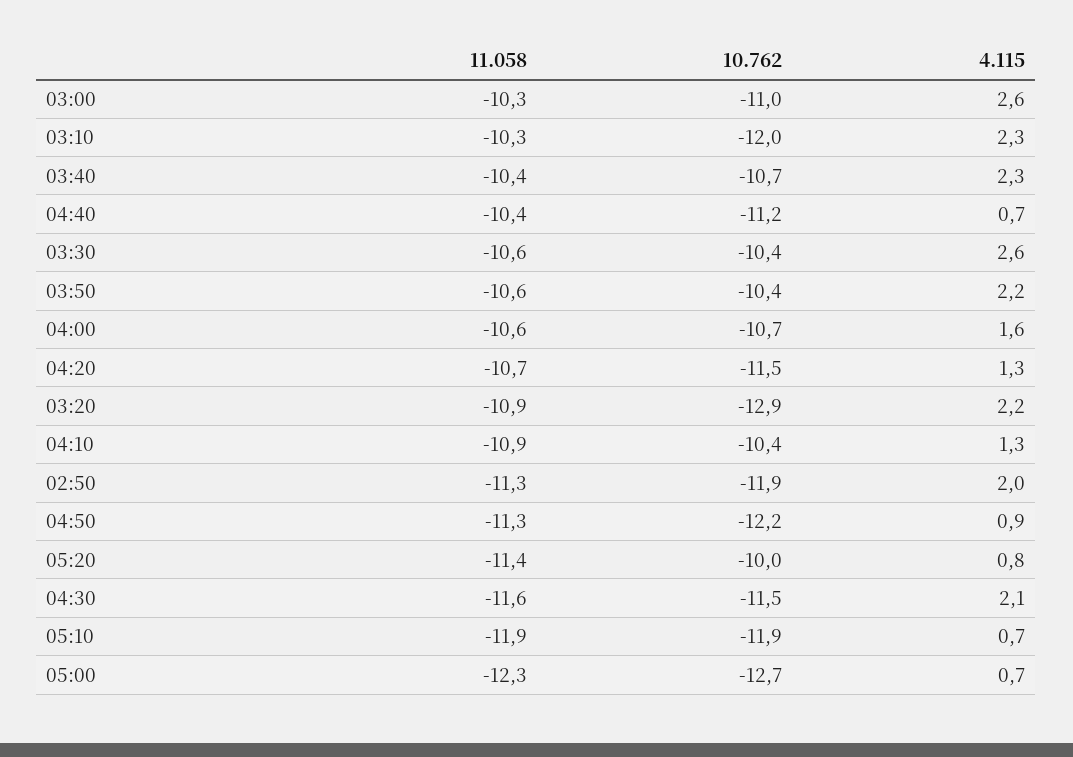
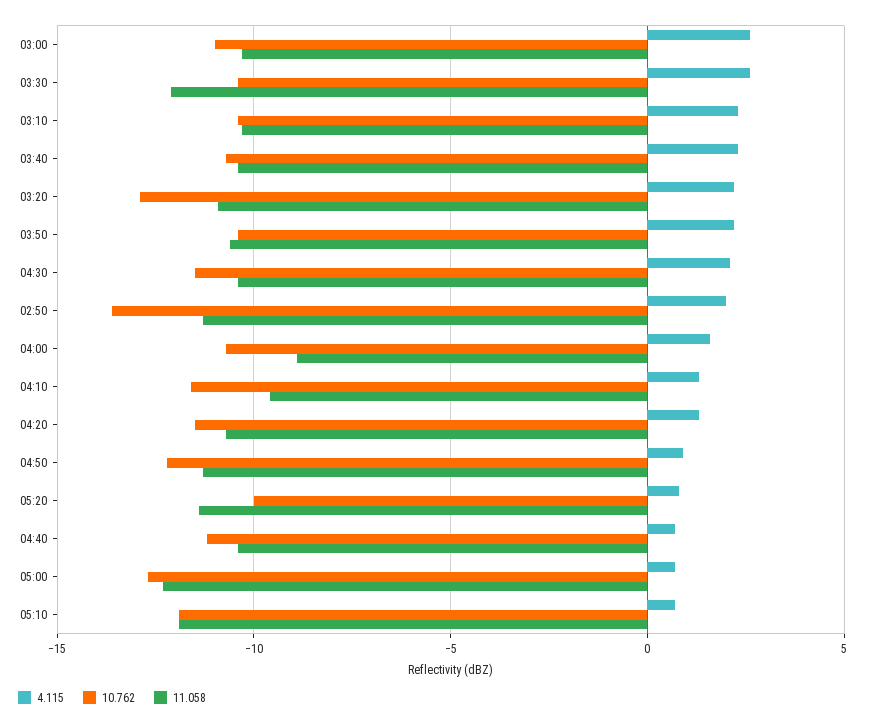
  {
    "11.058": {
      "03:00": -10.3,
      "03:10": -10.3,
      "03:40": -10.4,
      "04:40": -10.4,
-     "03:30": -10.6,
+     "03:30": -12,
      "03:50": -10.6,
-     "04:00": -10.6,
+     "04:00": -9,
      "04:20": -10.7,
      "03:20": -10.9,
-     "04:10": -10.9,
+     "04:10": -9.5,
      "02:50": -11.3,
      "04:50": -11.3,
      "05:20": -11.4,
-     "04:30": -11.6,
+     "04:30": -10.5,
      "05:10": -11.9,
      "05:00": -12.3
    },
    "10.762": {
      "03:00": -11,
-     "03:10": -12,
+     "03:10": -10.5,
      "03:40": -10.7,
      "04:40": -11.2,
      "03:30": -10.4,
      "03:50": -10.4,
      "04:00": -10.7,
      "04:20": -11.5,
      "03:20": -12.9,
-     "04:10": -10.4,
+     "04:10": -11.5,
-     "02:50": -11.9,
+     "02:50": -13.5,
      "04:50": -12.2,
      "05:20": -10,
      "04:30": -11.5,
      "05:10": -11.9,
      "05:00": -12.7
    },
    "4.115": {
      "03:00": 2.6,
      "03:10": 2.3,
      "03:40": 2.3,
      "04:40": 0.7,
      "03:30": 2.6,
      "03:50": 2.2,
      "04:00": 1.6,
      "04:20": 1.3,
      "03:20": 2.2,
      "04:10": 1.3,
      "02:50": 2,
      "04:50": 0.9,
      "05:20": 0.8,
      "04:30": 2.1,
      "05:10": 0.7,
      "05:00": 0.7
    }
  }

